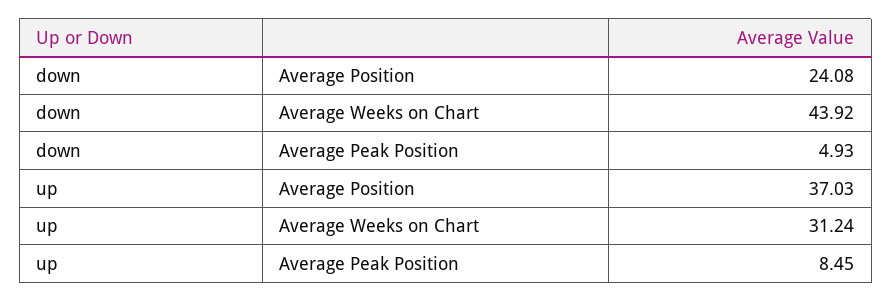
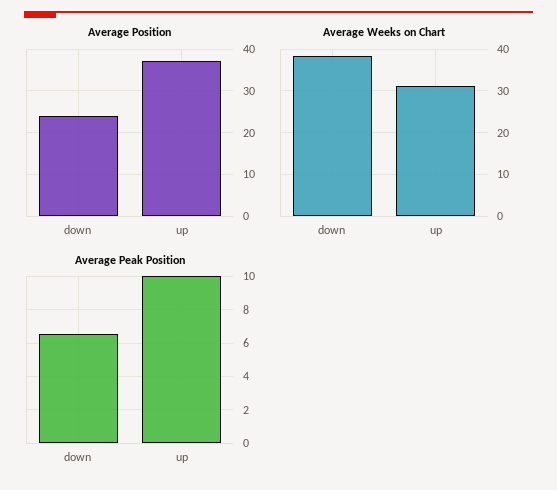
  {
    "Average Position": {
      "down": 24.08,
      "up": 37.03
    },
    "Average Weeks on Chart": {
-     "down": 43.92,
+     "down": 38,
      "up": 31.24
    },
    "Average Peak Position": {
-     "down": 4.93,
+     "down": 6.5,
-     "up": 8.45
+     "up": 10
    }
  }

